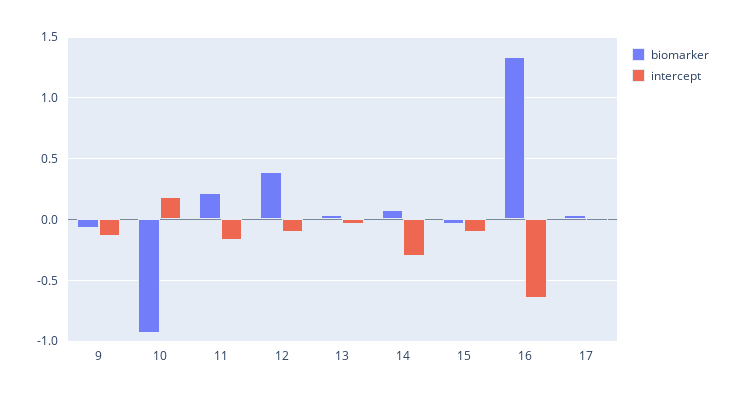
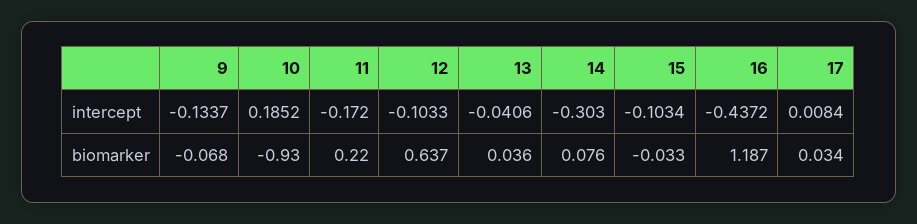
  {
    "biomarker": {
      "9": -0.068,
      "10": -0.93,
      "11": 0.22,
-     "12": 0.4,
+     "12": 0.637,
      "13": 0.036,
      "14": 0.076,
      "15": -0.033,
-     "16": 1.35,
+     "16": 1.187,
      "17": 0.034
    },
    "intercept": {
      "9": -0.1337,
      "10": 0.1852,
      "11": -0.172,
      "12": -0.1033,
      "13": -0.0406,
      "14": -0.303,
      "15": -0.1034,
-     "16": -0.65,
+     "16": -0.4372,
      "17": 0.0084
    }
  }

